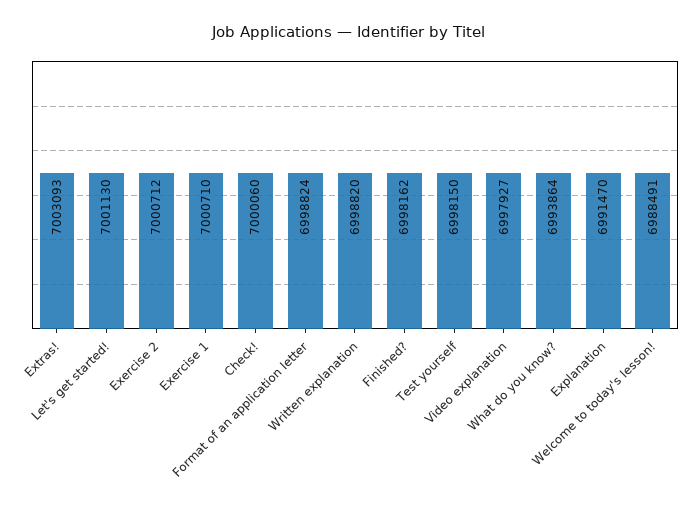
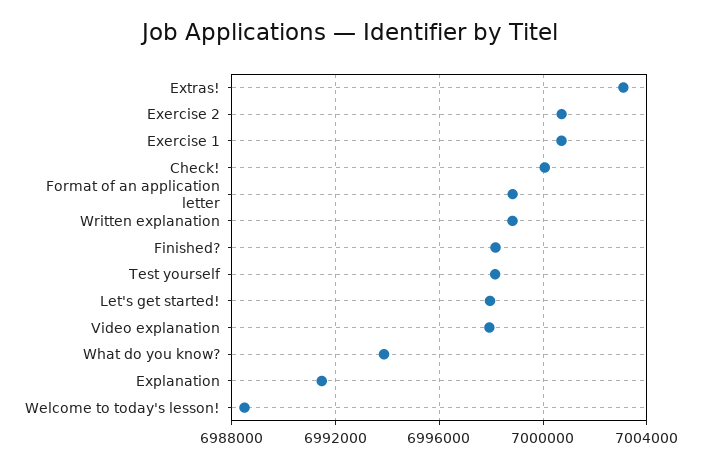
  {
    "Extras!": 7003093,
-   "Let's get started!": 7001130,
+   "Let's get started!": 6998000,
    "Exercise 2": 7000712,
    "Exercise 1": 7000710,
    "Check!": 7000060,
    "Format of an application letter": 6998824,
    "Written explanation": 6998820,
    "Finished?": 6998162,
    "Test yourself": 6998150,
    "Video explanation": 6997927,
    "What do you know?": 6993864,
    "Explanation": 6991470,
    "Welcome to today's lesson!": 6988491
  }

